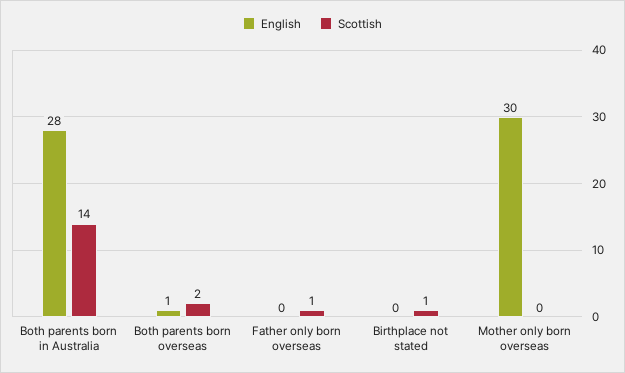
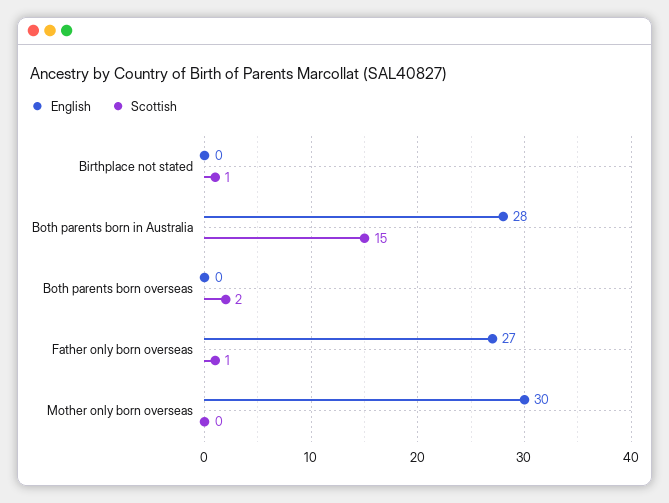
  {
    "English": {
      "Both parents born in Australia": 28,
-     "Both parents born overseas": 1,
+     "Both parents born overseas": 0,
-     "Father only born overseas": 0,
+     "Father only born overseas": 27,
      "Birthplace not stated": 0,
      "Mother only born overseas": 30
    },
    "Scottish": {
-     "Both parents born in Australia": 14,
+     "Both parents born in Australia": 15,
      "Both parents born overseas": 2,
      "Father only born overseas": 1,
      "Birthplace not stated": 1,
      "Mother only born overseas": 0
    }
  }

